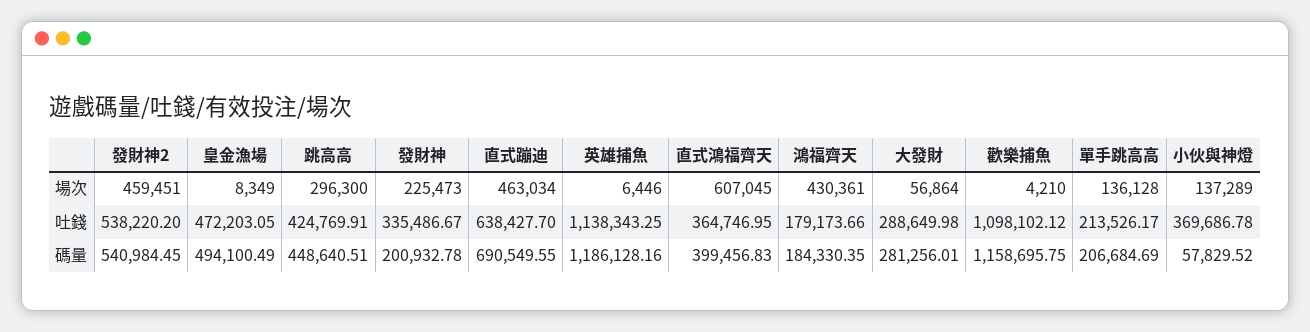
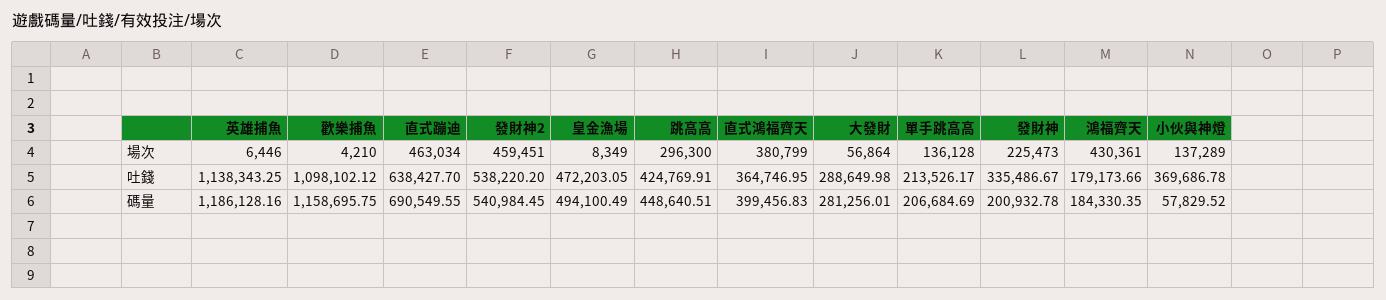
  {
    "發財神2": {
      "場次": 459451,
      "吐錢": 538220.2,
      "碼量": 540984.45
    },
    "皇金漁場": {
      "場次": 8349,
      "吐錢": 472203.05,
      "碼量": 494100.49
    },
    "跳高高": {
      "場次": 296300,
      "吐錢": 424769.91,
      "碼量": 448640.51
    },
    "發財神": {
      "場次": 225473,
      "吐錢": 335486.67,
      "碼量": 200932.78
    },
    "直式蹦迪": {
      "場次": 463034,
      "吐錢": 638427.7,
      "碼量": 690549.55
    },
    "英雄捕魚": {
      "場次": 6446,
      "吐錢": 1138343.25,
      "碼量": 1186128.16
    },
    "直式鴻福齊天": {
-     "場次": 607045,
+     "場次": 380799,
      "吐錢": 364746.95,
      "碼量": 399456.83
    },
    "鴻福齊天": {
      "場次": 430361,
      "吐錢": 179173.66,
      "碼量": 184330.35
    },
    "大發財": {
      "場次": 56864,
      "吐錢": 288649.98,
      "碼量": 281256.01
    },
    "歡樂捕魚": {
      "場次": 4210,
      "吐錢": 1098102.12,
      "碼量": 1158695.75
    },
    "單手跳高高": {
      "場次": 136128,
      "吐錢": 213526.17,
      "碼量": 206684.69
    },
    "小伙與神燈": {
      "場次": 137289,
      "吐錢": 369686.78,
      "碼量": 57829.52
    }
  }

